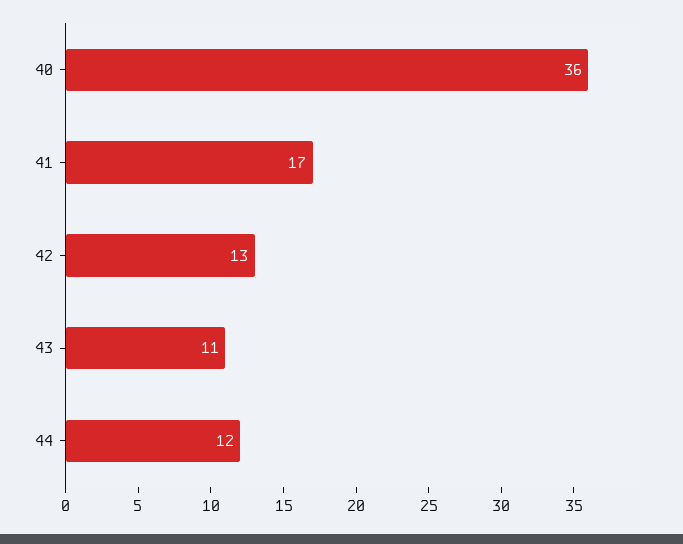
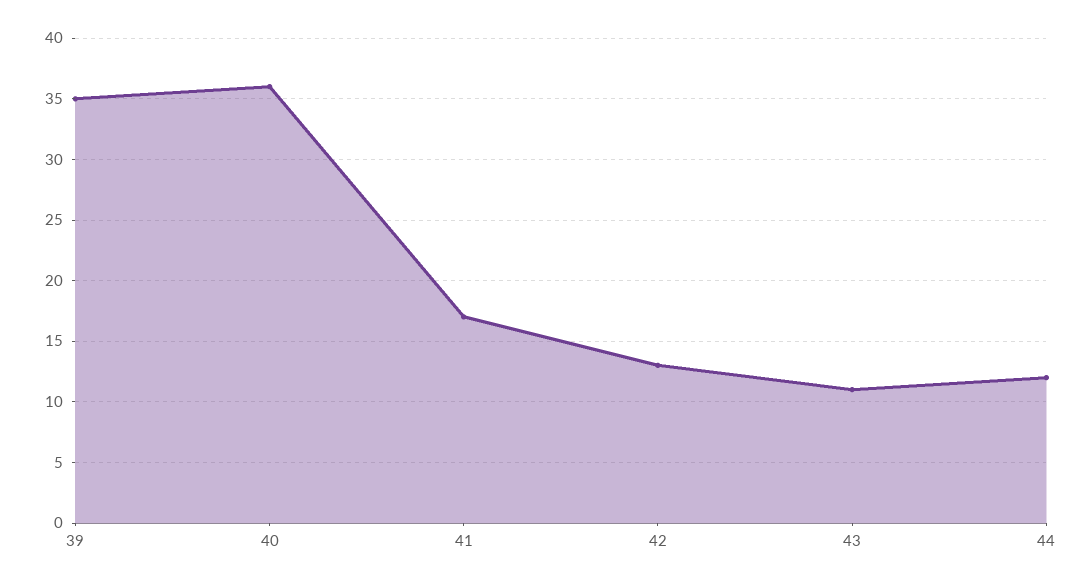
  {
    "40": 36,
    "41": 17,
    "42": 13,
    "43": 11,
-   "44": 12
+   "44": 12,
+   "39": 35
  }

